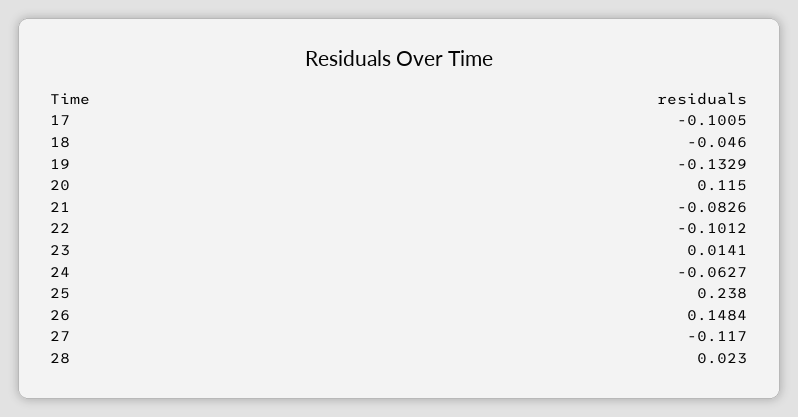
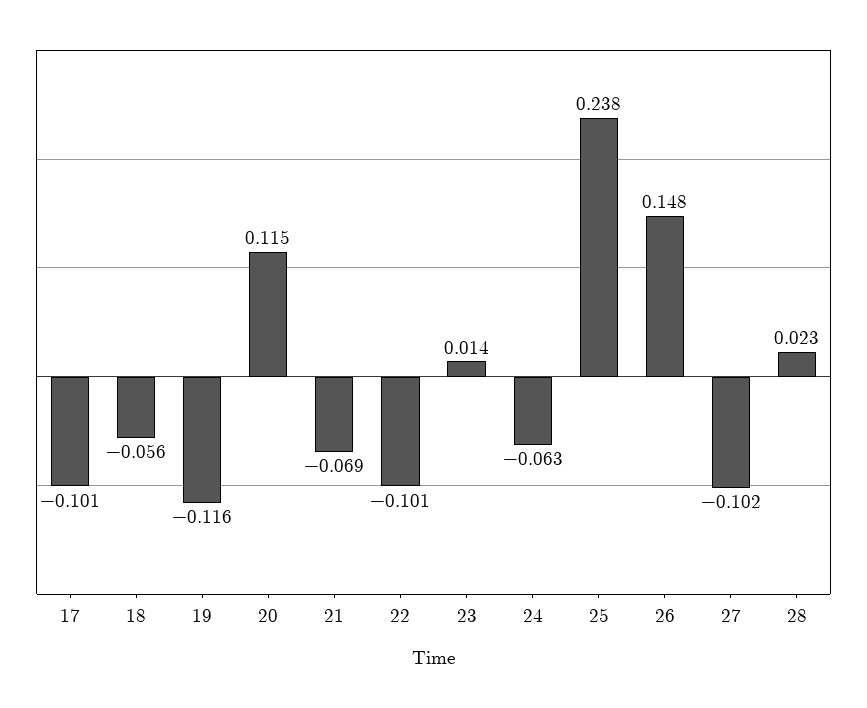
  {
    "17": -0.1005,
-   "18": -0.046,
+   "18": -0.056,
-   "19": -0.1329,
+   "19": -0.116,
    "20": 0.115,
-   "21": -0.0826,
+   "21": -0.069,
    "22": -0.1012,
    "23": 0.0141,
    "24": -0.0627,
    "25": 0.238,
    "26": 0.1484,
-   "27": -0.117,
+   "27": -0.102,
    "28": 0.023
  }

